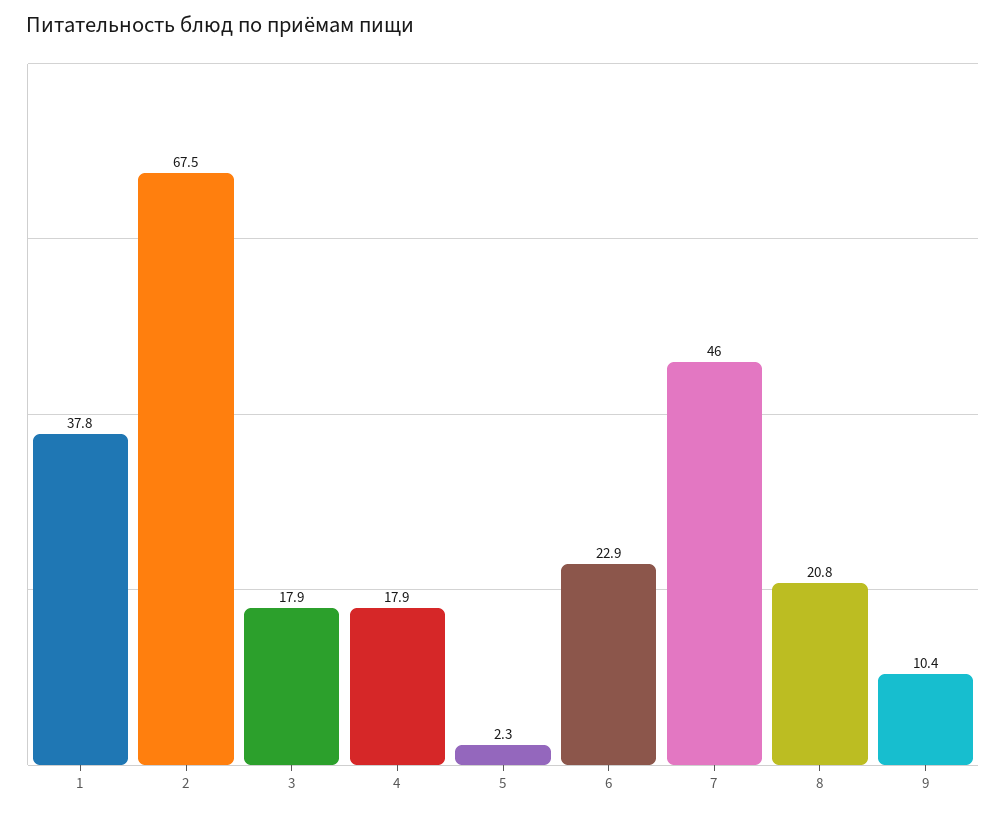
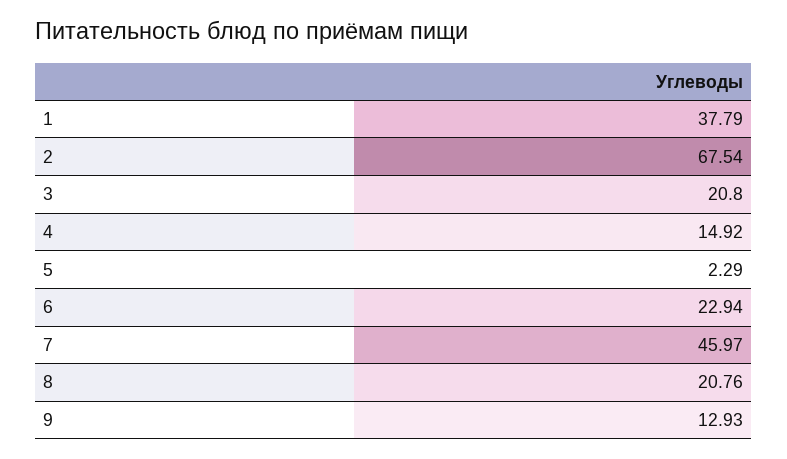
  {
    "1": 37.79,
    "2": 67.54,
-   "3": 17.9,
+   "3": 20.8,
-   "4": 17.9,
+   "4": 14.92,
    "5": 2.29,
    "6": 22.94,
    "7": 45.97,
    "8": 20.76,
-   "9": 10.4
+   "9": 12.93
  }

